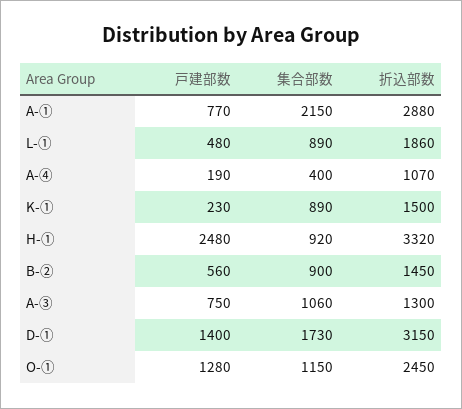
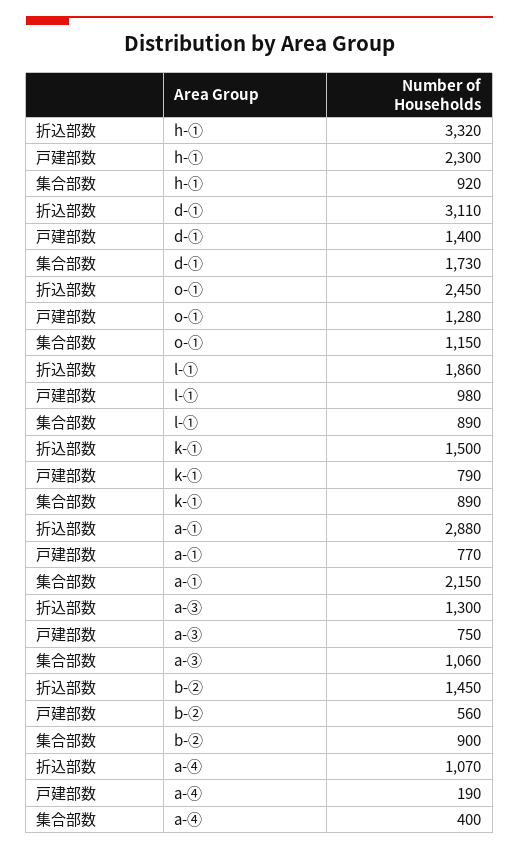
  {
    "戸建部数": {
      "A-①": 770,
-     "L-①": 480,
+     "L-①": 980,
      "A-④": 190,
-     "K-①": 230,
+     "K-①": 790,
-     "H-①": 2480,
+     "H-①": 2300,
      "B-②": 560,
      "A-③": 750,
      "D-①": 1400,
      "O-①": 1280
    },
    "集合部数": {
      "A-①": 2150,
      "L-①": 890,
      "A-④": 400,
      "K-①": 890,
      "H-①": 920,
      "B-②": 900,
      "A-③": 1060,
      "D-①": 1730,
      "O-①": 1150
    },
    "折込部数": {
      "A-①": 2880,
      "L-①": 1860,
      "A-④": 1070,
      "K-①": 1500,
      "H-①": 3320,
      "B-②": 1450,
      "A-③": 1300,
-     "D-①": 3150,
+     "D-①": 3110,
      "O-①": 2450
    }
  }

